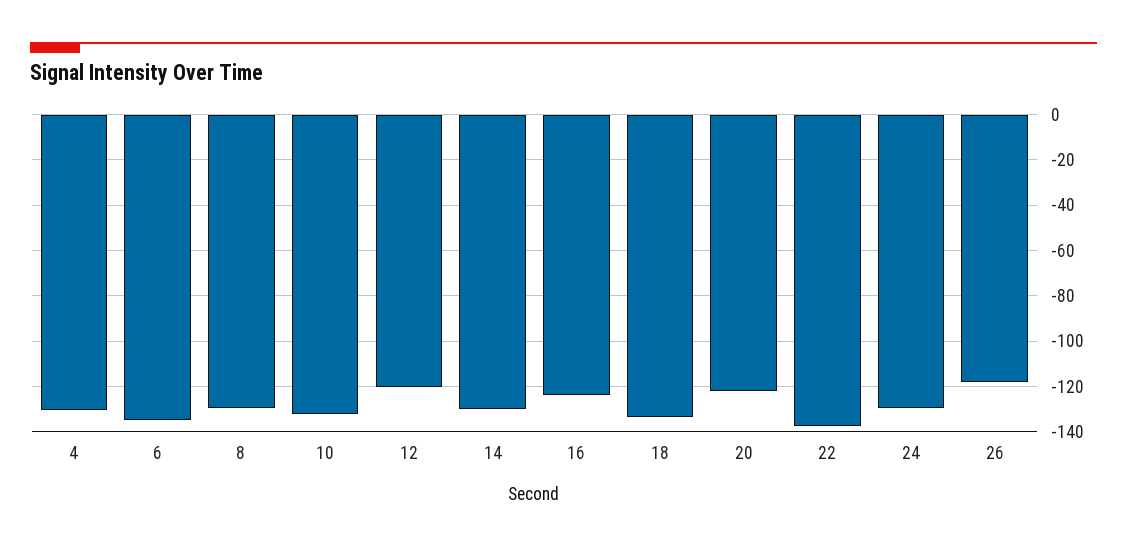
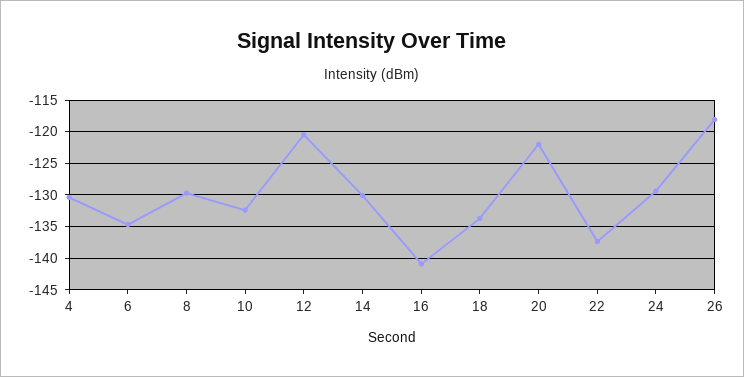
  {
    "4": -130,
    "6": -135,
    "8": -130,
    "10": -132,
    "12": -121,
    "14": -130,
-   "16": -125,
+   "16": -141,
    "18": -134,
    "20": -122,
    "22": -137,
    "24": -129,
    "26": -118
  }

